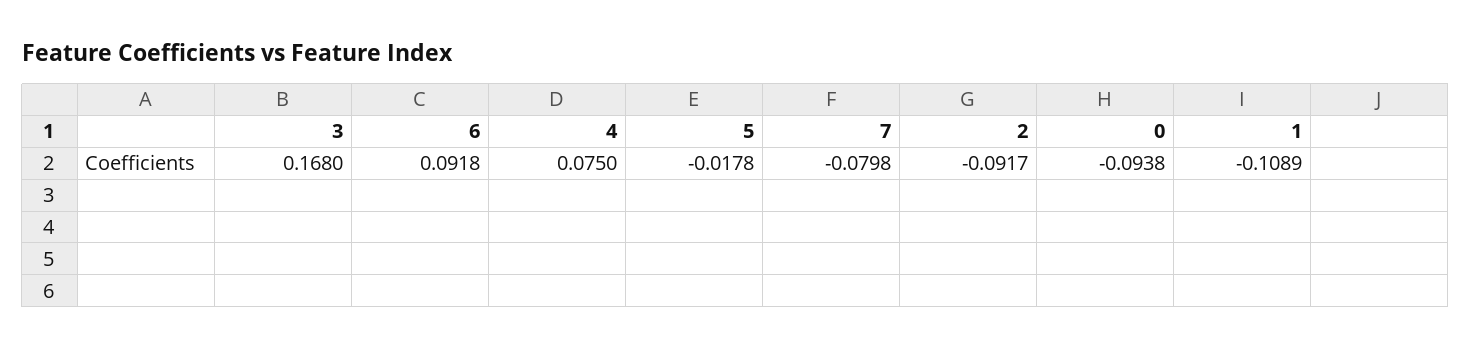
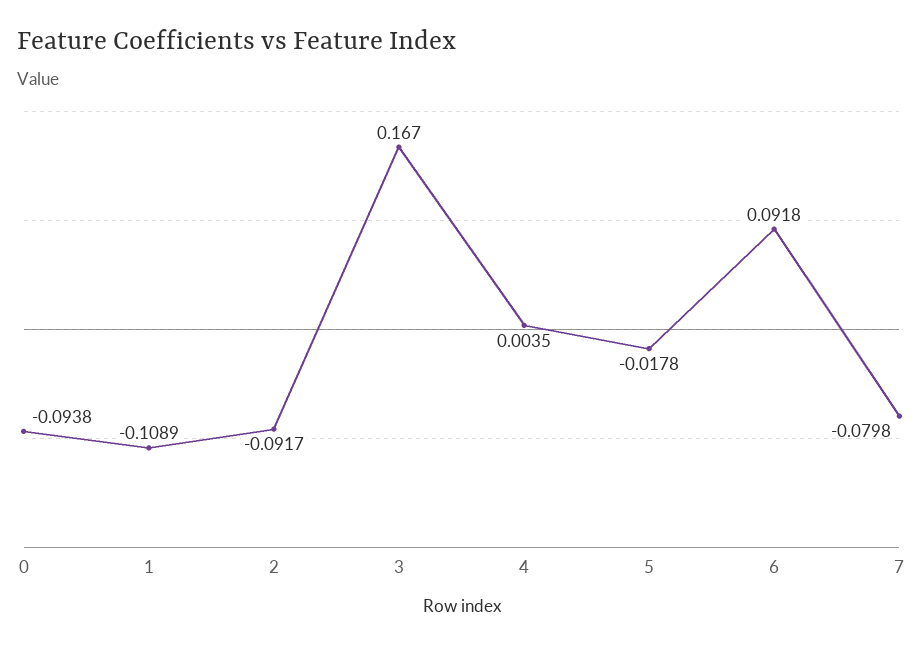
  {
-   "3": 0.168,
+   "3": 0.167,
    "6": 0.0918,
-   "4": 0.075,
+   "4": 0.0035,
    "5": -0.0178,
    "7": -0.0798,
    "2": -0.0917,
    "0": -0.0938,
    "1": -0.1089
  }

